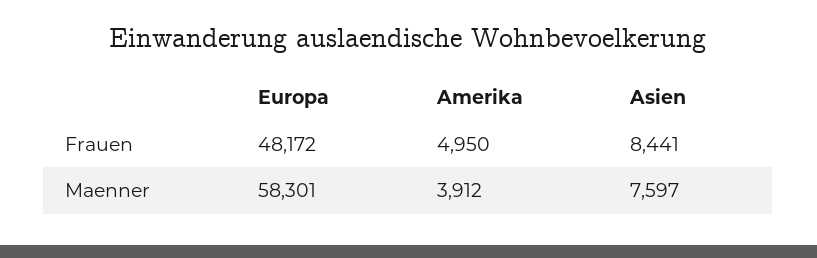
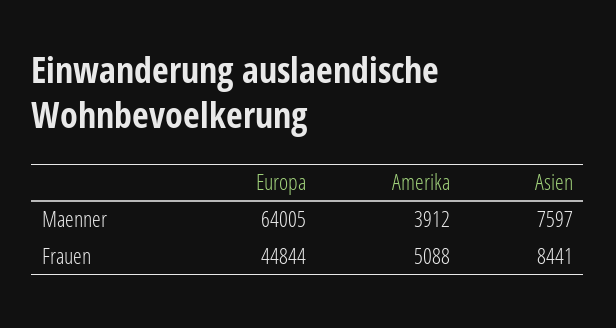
  {
    "Europa": {
-     "Frauen": 48172,
+     "Frauen": 44844,
-     "Maenner": 58301
+     "Maenner": 64005
    },
    "Amerika": {
-     "Frauen": 4950,
+     "Frauen": 5088,
      "Maenner": 3912
    },
    "Asien": {
      "Frauen": 8441,
      "Maenner": 7597
    }
  }

